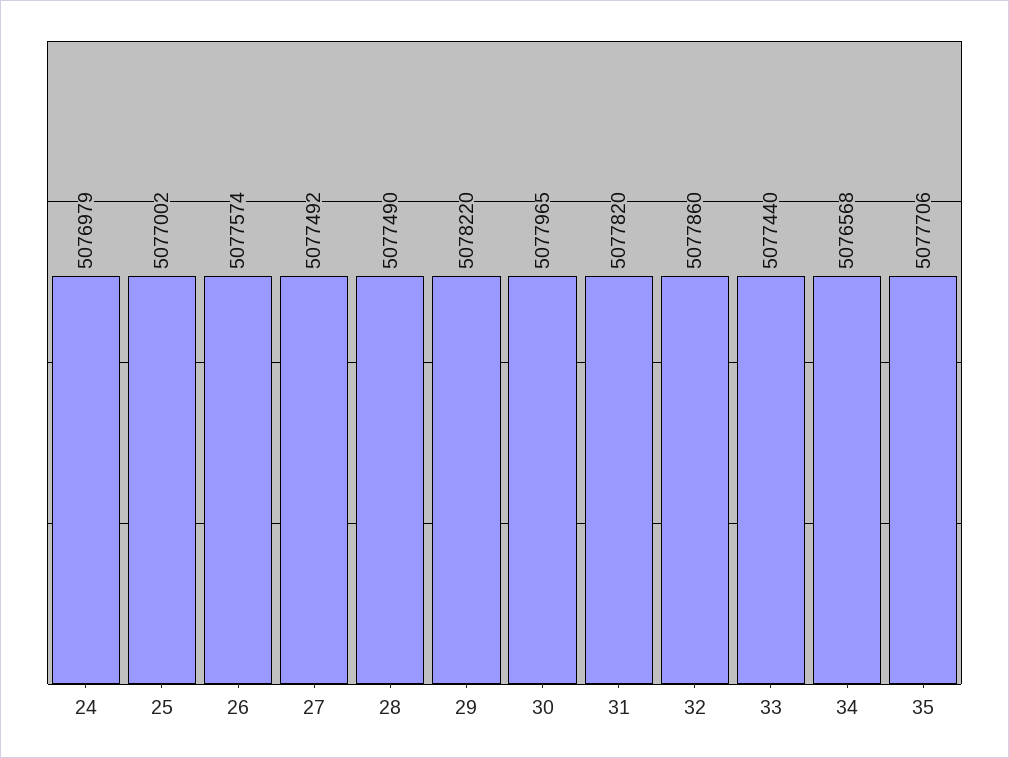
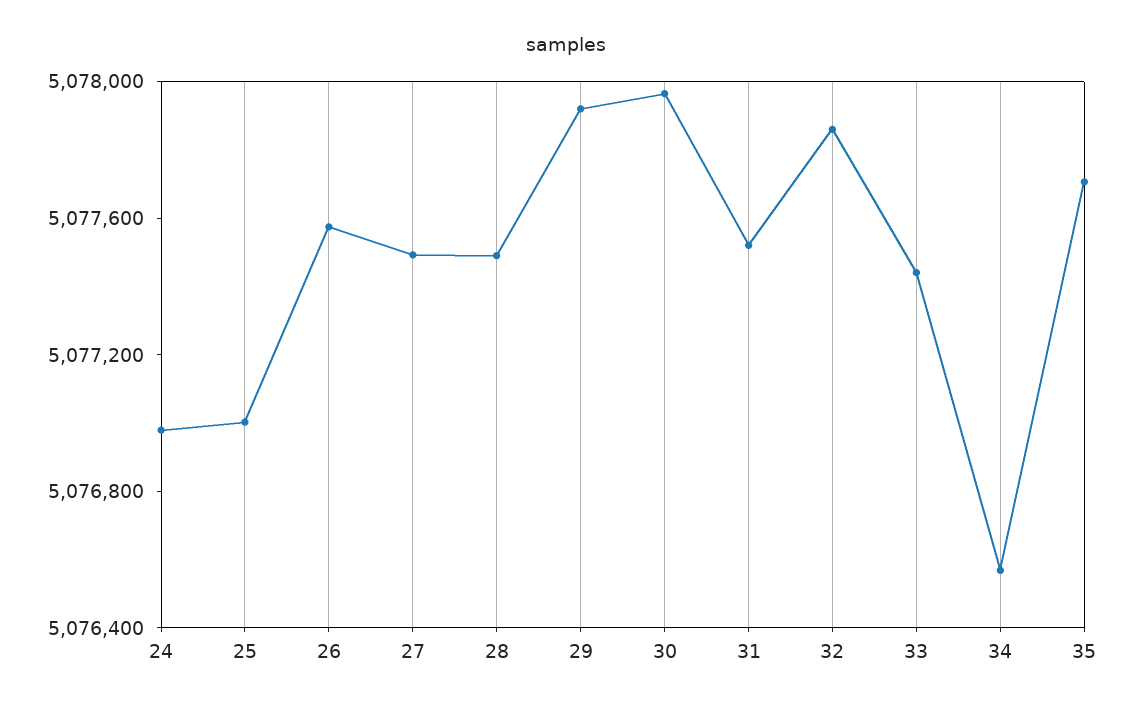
  {
    "24": 5076979,
    "25": 5077002,
    "26": 5077574,
    "27": 5077492,
    "28": 5077490,
-   "29": 5078220,
+   "29": 5077900,
    "30": 5077965,
-   "31": 5077820,
+   "31": 5077500,
    "32": 5077860,
    "33": 5077440,
    "34": 5076568,
    "35": 5077706
  }

